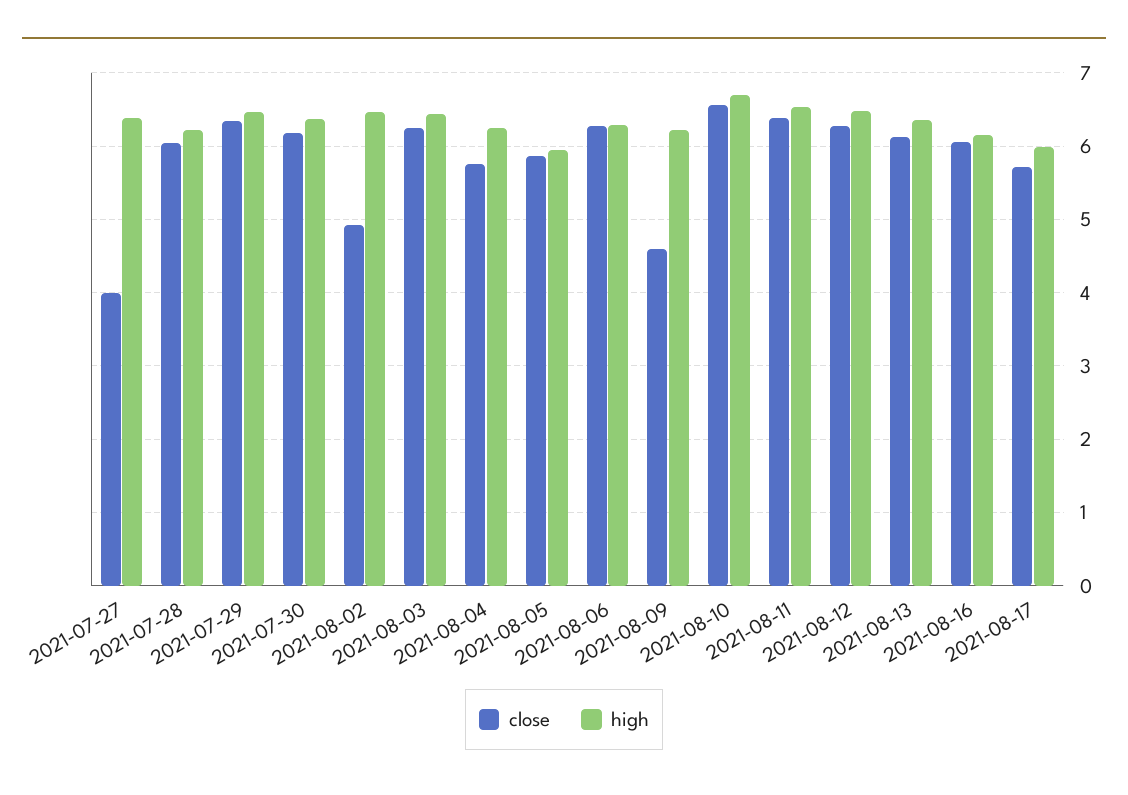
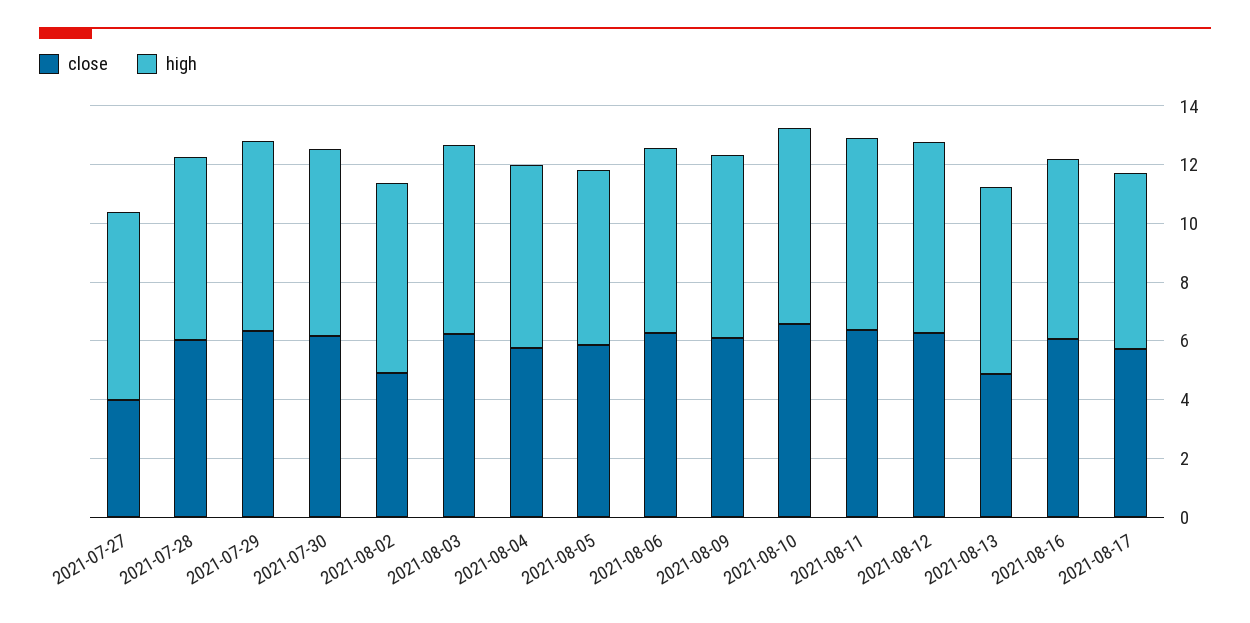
  {
    "close": {
      "2021-07-27": 4,
      "2021-07-28": 6,
      "2021-07-29": 6.3,
      "2021-07-30": 6.2,
      "2021-08-02": 4.9,
      "2021-08-03": 6.2,
      "2021-08-04": 5.8,
      "2021-08-05": 5.9,
      "2021-08-06": 6.3,
-     "2021-08-09": 4.6,
+     "2021-08-09": 6,
      "2021-08-10": 6.6,
      "2021-08-11": 6.4,
      "2021-08-12": 6.3,
-     "2021-08-13": 6.1,
+     "2021-08-13": 5,
      "2021-08-16": 6.1,
      "2021-08-17": 5.7
    },
    "high": {
      "2021-07-27": 6.4,
      "2021-07-28": 6.2,
      "2021-07-29": 6.5,
      "2021-07-30": 6.4,
      "2021-08-02": 6.5,
      "2021-08-03": 6.4,
      "2021-08-04": 6.2,
      "2021-08-05": 6,
      "2021-08-06": 6.3,
      "2021-08-09": 6.2,
      "2021-08-10": 6.7,
      "2021-08-11": 6.5,
      "2021-08-12": 6.5,
      "2021-08-13": 6.4,
      "2021-08-16": 6.2,
      "2021-08-17": 6
    }
  }

